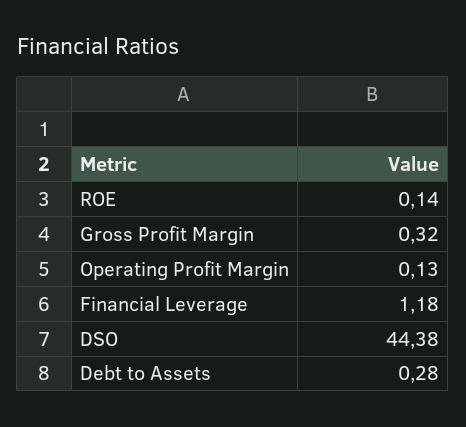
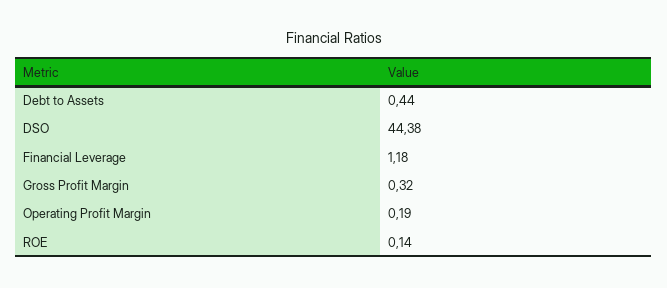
  {
    "ROE": 0.14,
    "Gross Profit Margin": 0.32,
-   "Operating Profit Margin": 0.13,
+   "Operating Profit Margin": 0.19,
    "Financial Leverage": 1.18,
    "DSO": 44.38,
-   "Debt to Assets": 0.28
+   "Debt to Assets": 0.44
  }

